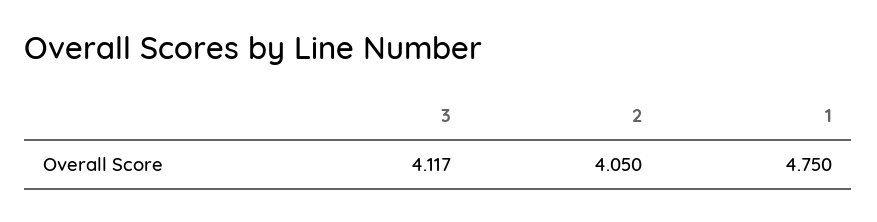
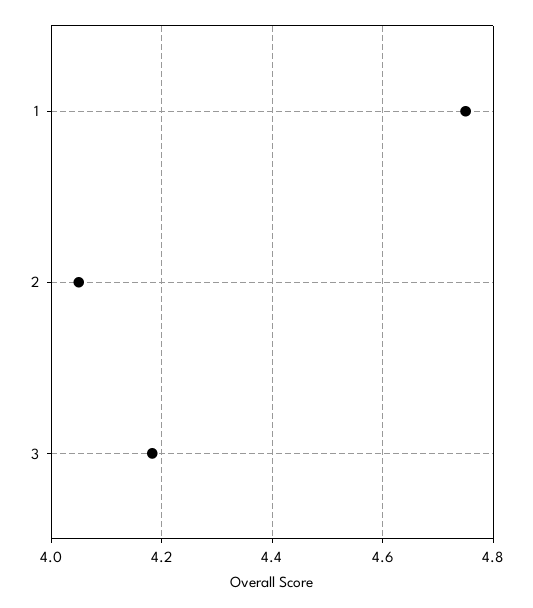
  {
-   "3": 4.117,
+   "3": 4.18,
    "2": 4.05,
    "1": 4.75
  }

